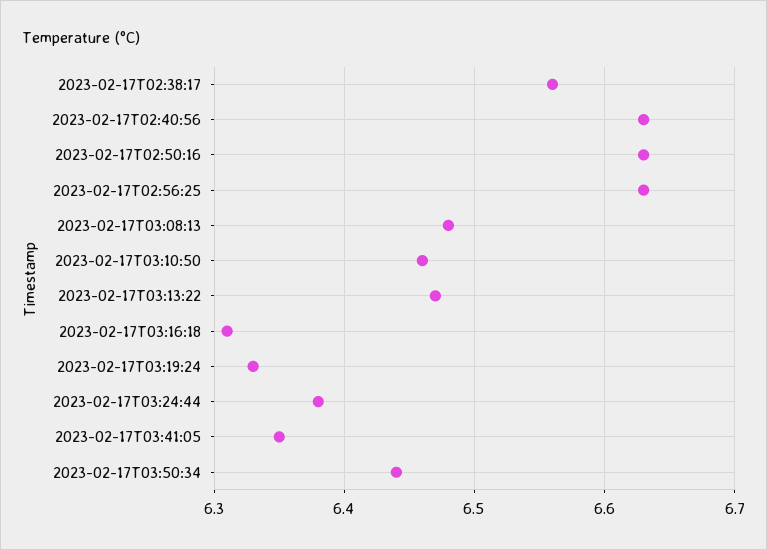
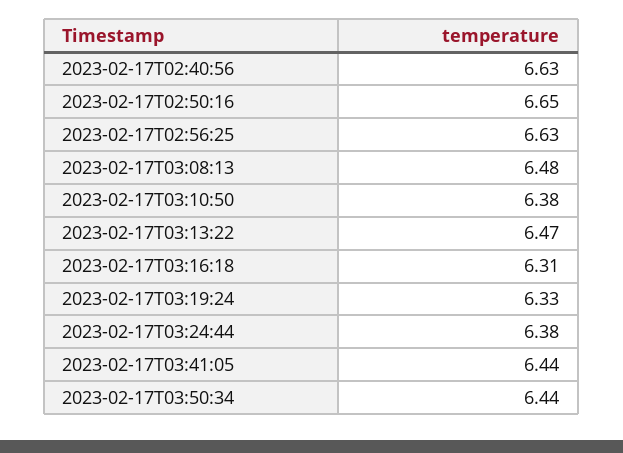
  {
-   "2023-02-17T02:38:17": 6.56,
    "2023-02-17T02:40:56": 6.63,
-   "2023-02-17T02:50:16": 6.63,
+   "2023-02-17T02:50:16": 6.65,
    "2023-02-17T02:56:25": 6.63,
    "2023-02-17T03:08:13": 6.48,
-   "2023-02-17T03:10:50": 6.46,
+   "2023-02-17T03:10:50": 6.38,
    "2023-02-17T03:13:22": 6.47,
    "2023-02-17T03:16:18": 6.31,
    "2023-02-17T03:19:24": 6.33,
    "2023-02-17T03:24:44": 6.38,
-   "2023-02-17T03:41:05": 6.35,
+   "2023-02-17T03:41:05": 6.44,
    "2023-02-17T03:50:34": 6.44
  }

